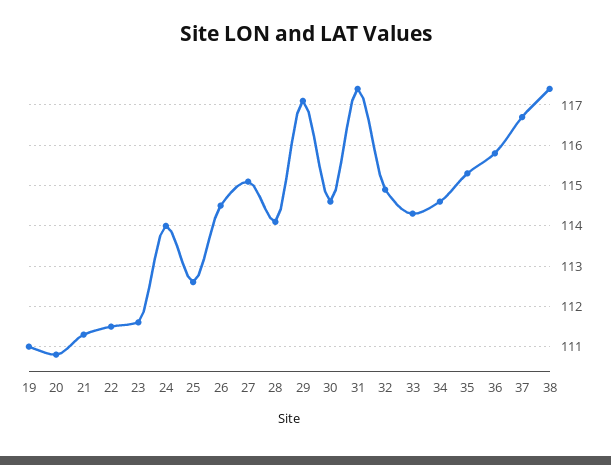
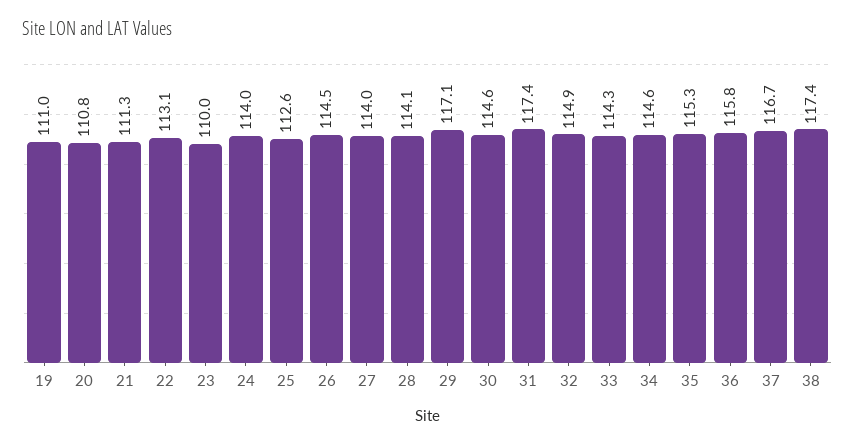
  {
    "19": 111,
    "20": 110.8,
    "21": 111.3,
-   "22": 111.5,
+   "22": 113.1,
-   "23": 111.5,
+   "23": 110,
    "24": 114,
    "25": 112.6,
    "26": 114.5,
-   "27": 115,
+   "27": 114,
    "28": 114.1,
    "29": 117.1,
    "30": 114.6,
    "31": 117.4,
    "32": 114.9,
    "33": 114.3,
    "34": 114.6,
    "35": 115.3,
    "36": 115.8,
    "37": 116.7,
    "38": 117.4
  }

